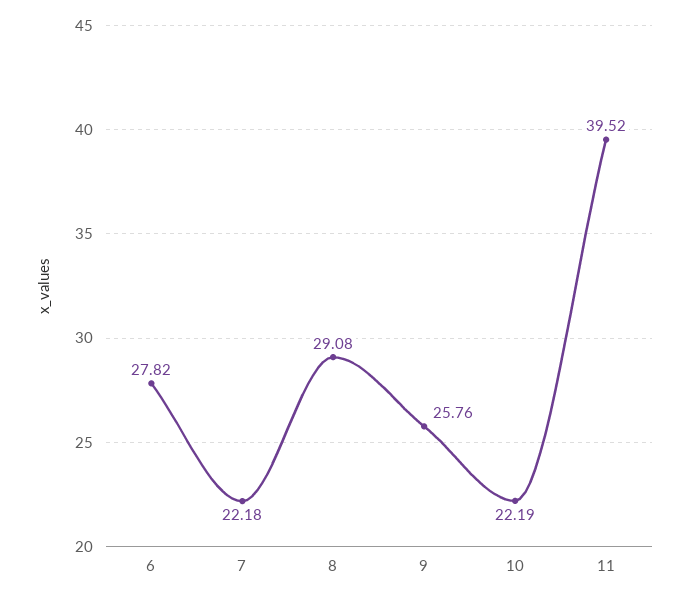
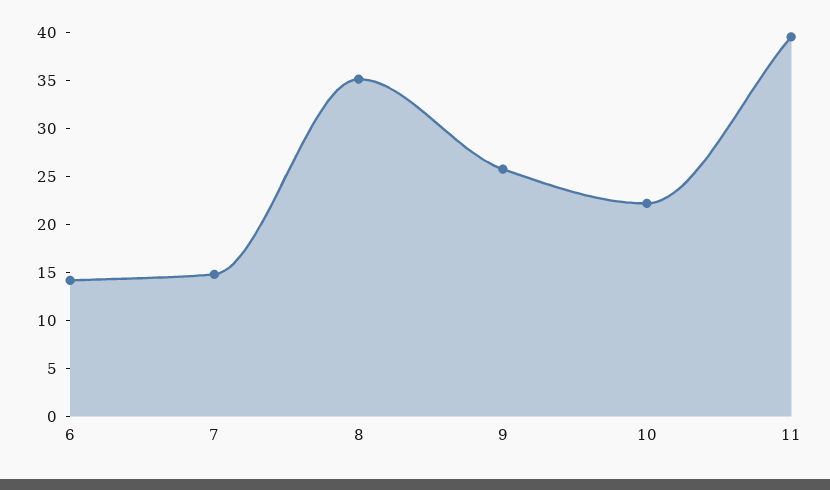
  {
-   "6": 27.82,
+   "6": 14,
-   "7": 22.18,
+   "7": 15,
-   "8": 29.08,
+   "8": 35,
    "9": 25.76,
    "10": 22.19,
    "11": 39.52
  }

